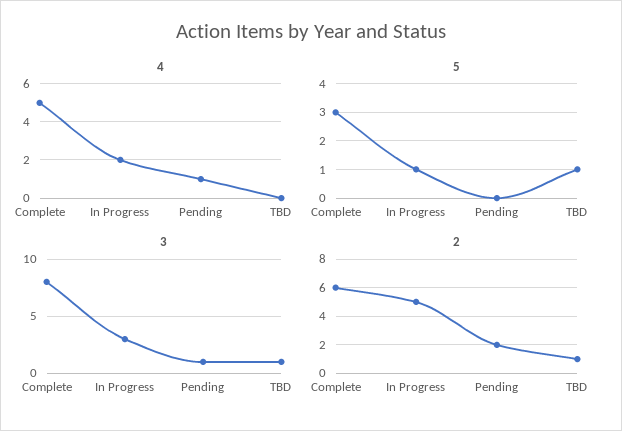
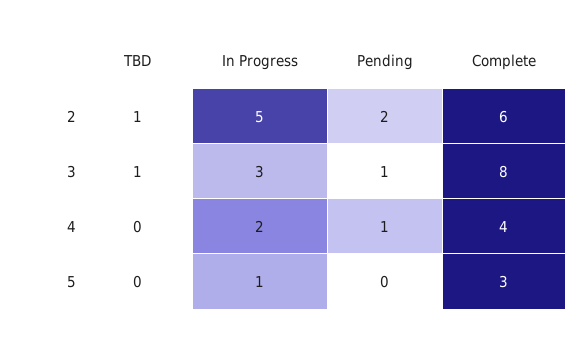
  {
    "4": {
-     "Complete": 5,
+     "Complete": 4,
      "In Progress": 2,
      "Pending": 1,
      "TBD": 0
    },
    "5": {
      "Complete": 3,
      "In Progress": 1,
      "Pending": 0,
-     "TBD": 1
+     "TBD": 0
    },
    "3": {
      "Complete": 8,
      "In Progress": 3,
      "Pending": 1,
      "TBD": 1
    },
    "2": {
      "Complete": 6,
      "In Progress": 5,
      "Pending": 2,
      "TBD": 1
    }
  }

